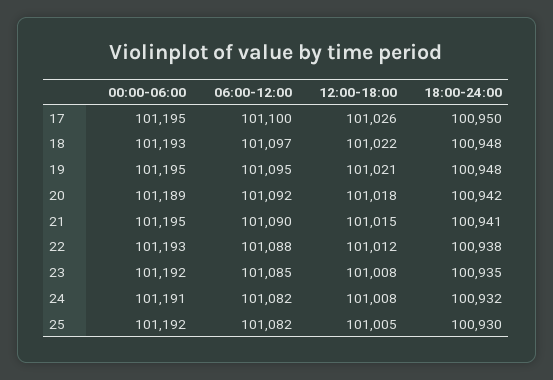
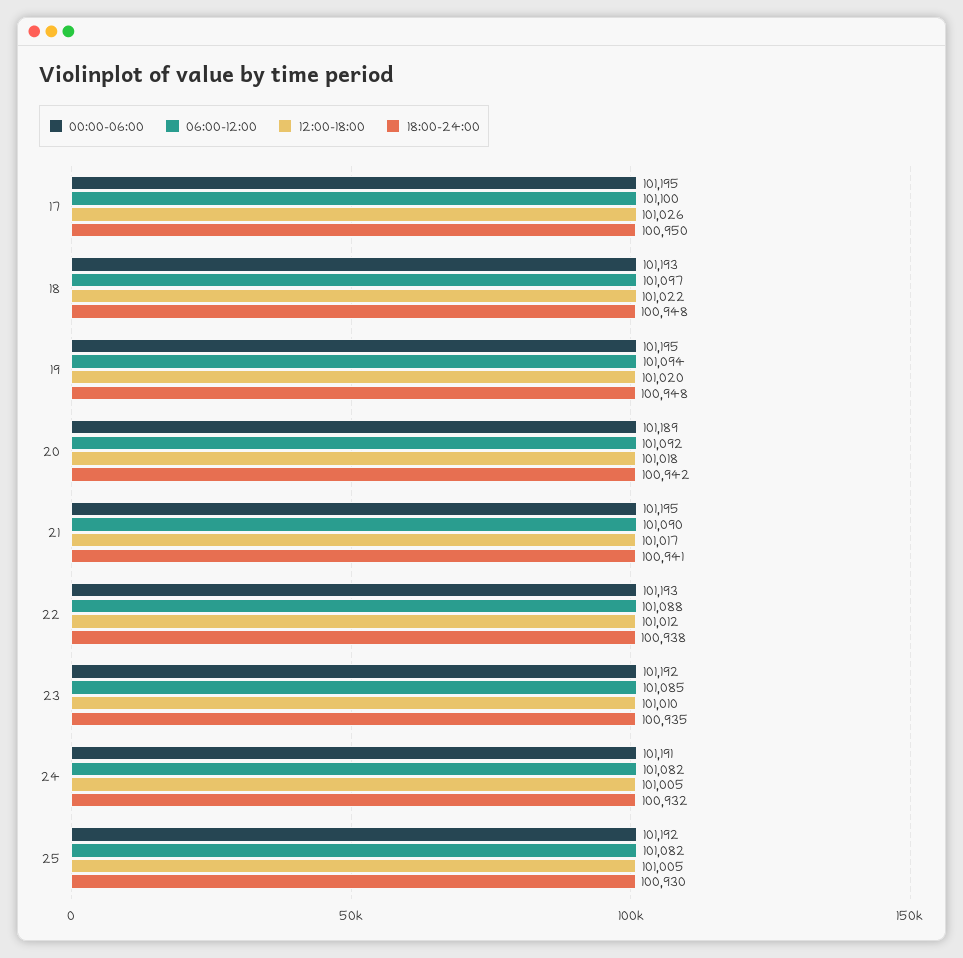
  {
    "00:00-06:00": {
      "17": 101195,
      "18": 101193,
      "19": 101195,
      "20": 101189,
      "21": 101195,
      "22": 101193,
      "23": 101192,
      "24": 101191,
      "25": 101192
    },
    "06:00-12:00": {
      "17": 101100,
      "18": 101097,
-     "19": 101095,
+     "19": 101094,
      "20": 101092,
      "21": 101090,
      "22": 101088,
      "23": 101085,
      "24": 101082,
      "25": 101082
    },
    "12:00-18:00": {
      "17": 101026,
      "18": 101022,
-     "19": 101021,
+     "19": 101020,
      "20": 101018,
-     "21": 101015,
+     "21": 101017,
      "22": 101012,
-     "23": 101008,
+     "23": 101010,
-     "24": 101008,
+     "24": 101005,
      "25": 101005
    },
    "18:00-24:00": {
      "17": 100950,
      "18": 100948,
      "19": 100948,
      "20": 100942,
      "21": 100941,
      "22": 100938,
      "23": 100935,
      "24": 100932,
      "25": 100930
    }
  }

